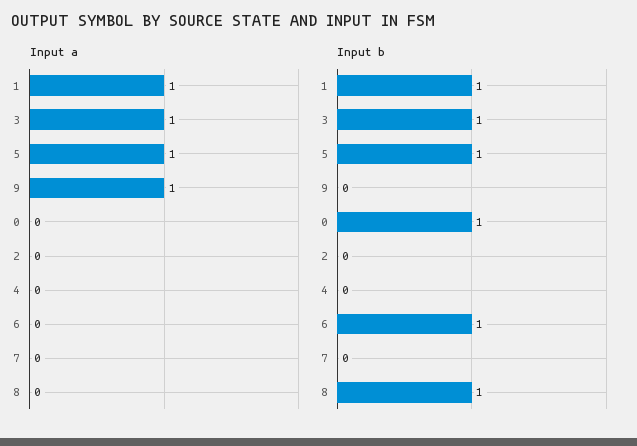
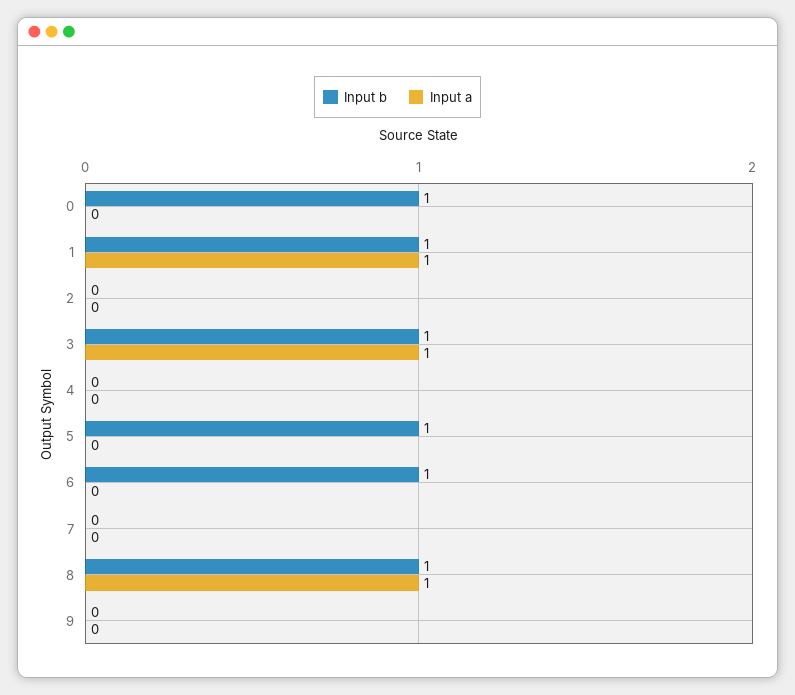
  {
    "Input a": {
      "1": 1,
      "3": 1,
-     "5": 1,
+     "5": 0,
-     "9": 1,
+     "9": 0,
      "0": 0,
      "2": 0,
      "4": 0,
      "6": 0,
      "7": 0,
-     "8": 0
+     "8": 1
    },
    "Input b": {
      "1": 1,
      "3": 1,
      "5": 1,
      "9": 0,
      "0": 1,
      "2": 0,
      "4": 0,
      "6": 1,
      "7": 0,
      "8": 1
    }
  }

